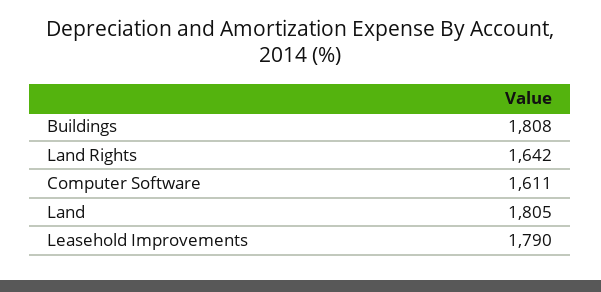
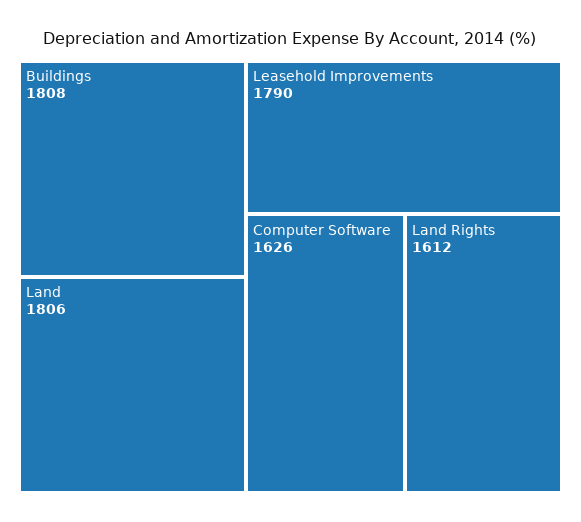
  {
    "Buildings": 1808,
-   "Land Rights": 1642,
+   "Land Rights": 1612,
-   "Computer Software": 1611,
+   "Computer Software": 1626,
-   "Land": 1805,
+   "Land": 1806,
    "Leasehold Improvements": 1790
  }

